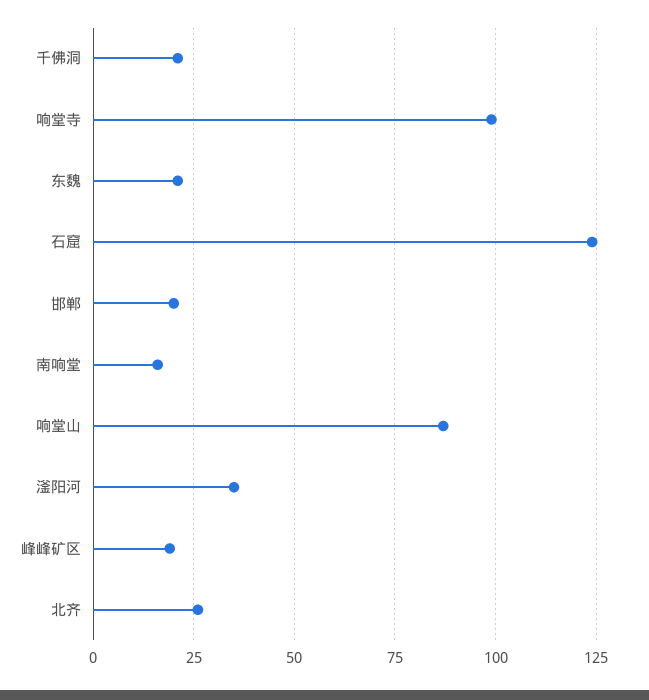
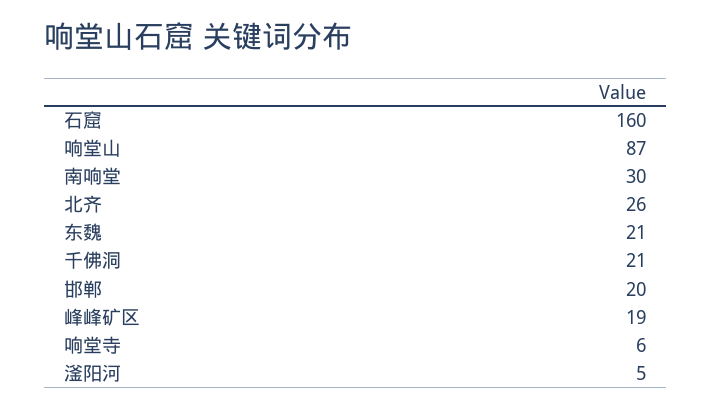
  {
    "千佛洞": 21,
-   "响堂寺": 100,
+   "响堂寺": 6,
    "东魏": 21,
-   "石窟": 125,
+   "石窟": 160,
    "邯郸": 20,
-   "南响堂": 15,
+   "南响堂": 30,
    "响堂山": 87,
-   "滏阳河": 35,
+   "滏阳河": 5,
    "峰峰矿区": 19,
    "北齐": 26
  }

